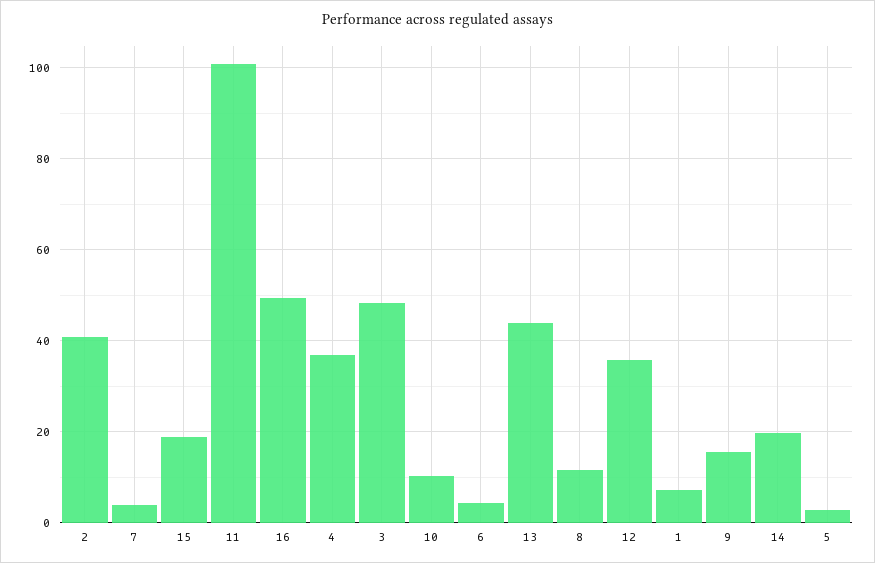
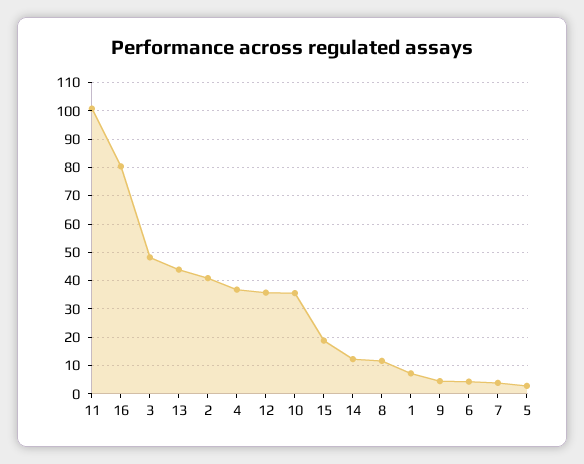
  {
    "2": 40,
    "7": 4,
    "15": 18,
    "11": 100,
-   "16": 50,
+   "16": 80,
    "4": 36,
    "3": 48,
-   "10": 10,
+   "10": 35,
    "6": 4,
    "13": 44,
    "8": 12,
    "12": 36,
    "1": 8,
-   "9": 16,
+   "9": 5,
-   "14": 20,
+   "14": 12.5,
    "5": 2
  }

